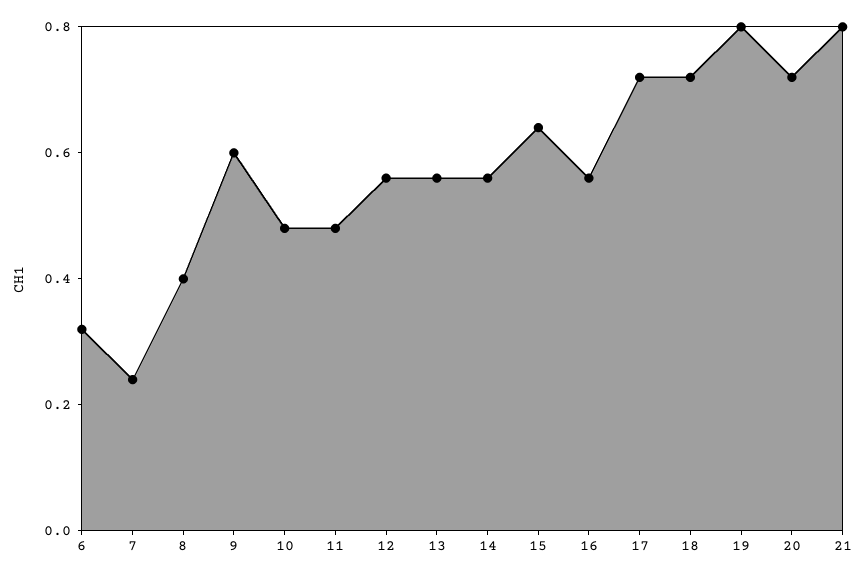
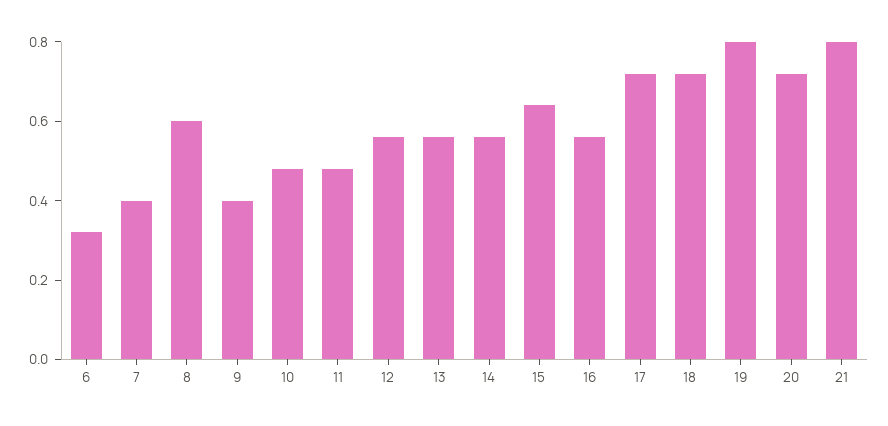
  {
    "6": 0.3,
-   "7": 0.25,
+   "7": 0.4,
-   "8": 0.4,
+   "8": 0.6,
-   "9": 0.6,
+   "9": 0.4,
    "10": 0.5,
    "11": 0.5,
    "12": 0.55,
    "13": 0.55,
    "14": 0.55,
    "15": 0.65,
    "16": 0.55,
    "17": 0.7,
    "18": 0.7,
    "19": 0.8,
    "20": 0.7,
    "21": 0.8
  }

